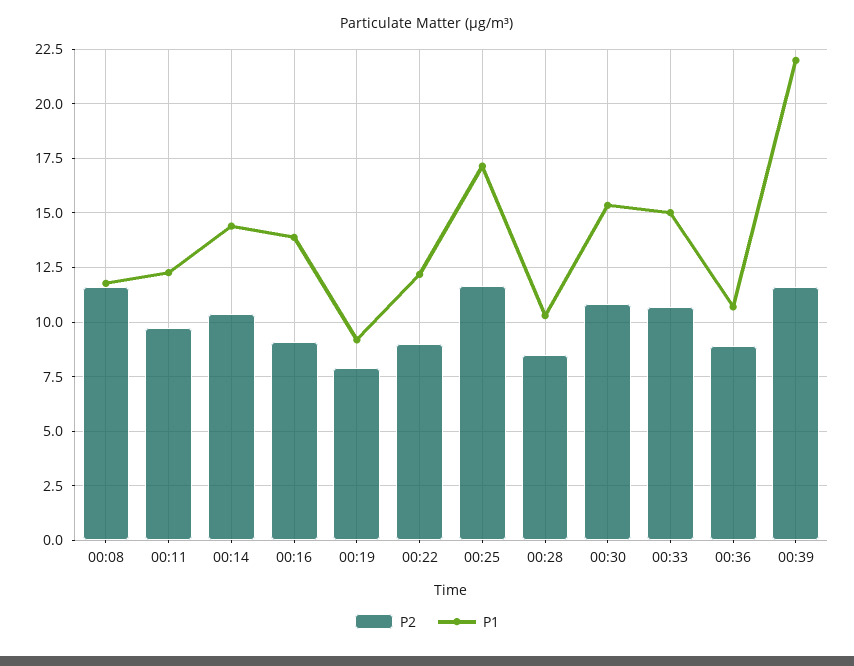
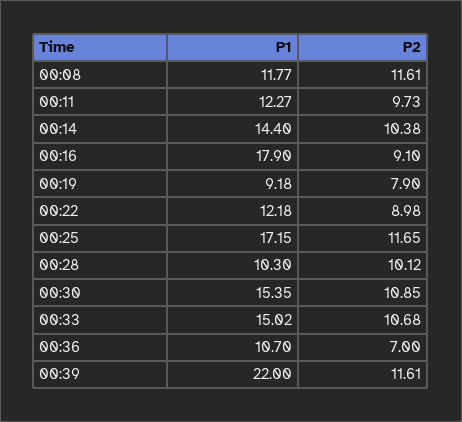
  {
    "P2": {
      "00:08": 11.61,
      "00:11": 9.73,
      "00:14": 10.38,
      "00:16": 9.1,
      "00:19": 7.9,
      "00:22": 8.98,
      "00:25": 11.65,
-     "00:28": 8.5,
+     "00:28": 10.12,
      "00:30": 10.85,
      "00:33": 10.68,
-     "00:36": 9,
+     "00:36": 7,
      "00:39": 11.61
    },
    "P1": {
      "00:08": 11.77,
      "00:11": 12.27,
      "00:14": 14.4,
-     "00:16": 14,
+     "00:16": 17.9,
      "00:19": 9.18,
      "00:22": 12.18,
      "00:25": 17.15,
      "00:28": 10.3,
      "00:30": 15.35,
      "00:33": 15.02,
      "00:36": 10.7,
      "00:39": 22
    }
  }

